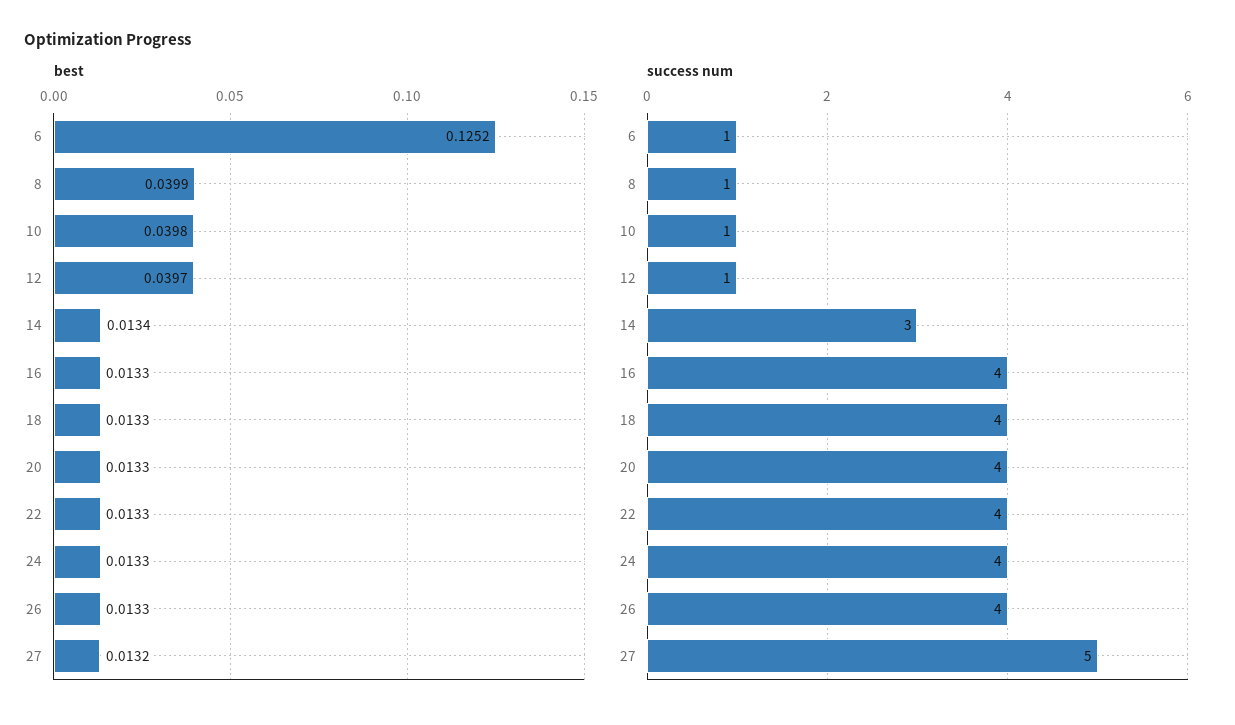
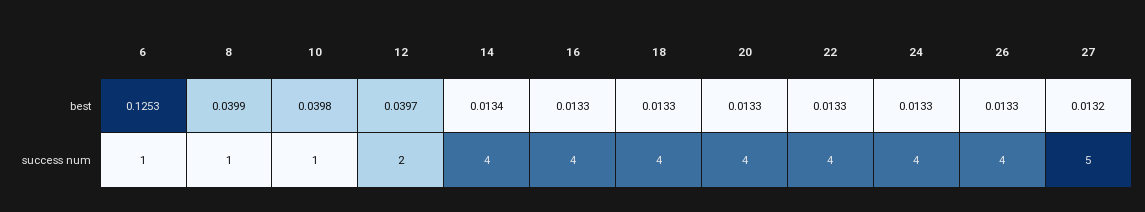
  {
    "best": {
-     "6": 0.1252,
+     "6": 0.1253,
      "8": 0.0399,
      "10": 0.0398,
      "12": 0.0397,
      "14": 0.0134,
      "16": 0.0133,
      "18": 0.0133,
      "20": 0.0133,
      "22": 0.0133,
      "24": 0.0133,
      "26": 0.0133,
      "27": 0.0132
    },
    "success num": {
      "6": 1,
      "8": 1,
      "10": 1,
-     "12": 1,
+     "12": 2,
-     "14": 3,
+     "14": 4,
      "16": 4,
      "18": 4,
      "20": 4,
      "22": 4,
      "24": 4,
      "26": 4,
      "27": 5
    }
  }

